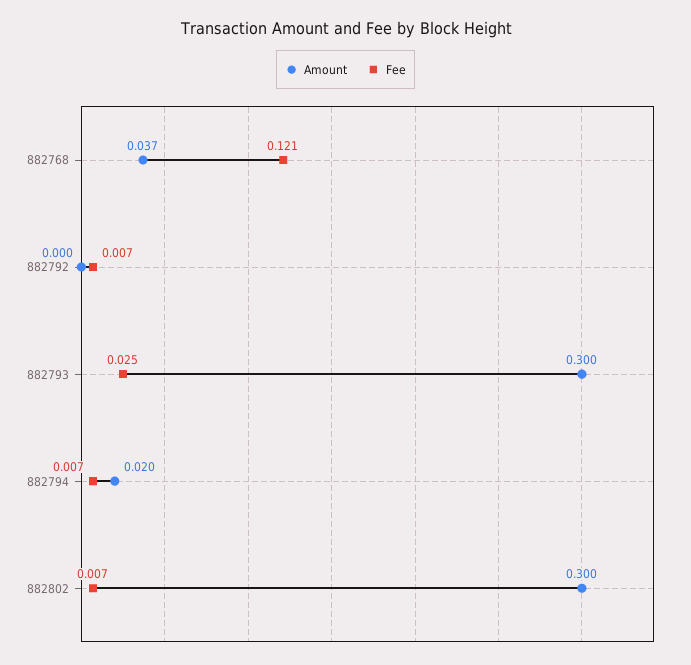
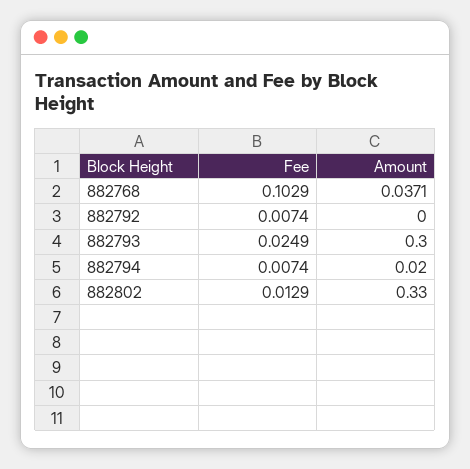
  {
    "Amount": {
      "882768": 0.0371,
      "882792": 0,
      "882793": 0.3,
      "882794": 0.02,
-     "882802": 0.3
+     "882802": 0.33
    },
    "Fee": {
-     "882768": 0.121,
+     "882768": 0.1029,
      "882792": 0.0074,
      "882793": 0.0249,
      "882794": 0.0074,
-     "882802": 0.007
+     "882802": 0.0129
    }
  }

